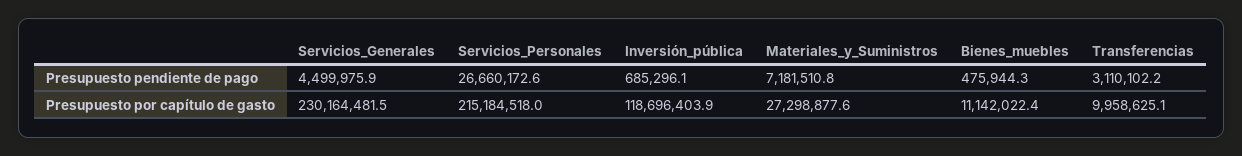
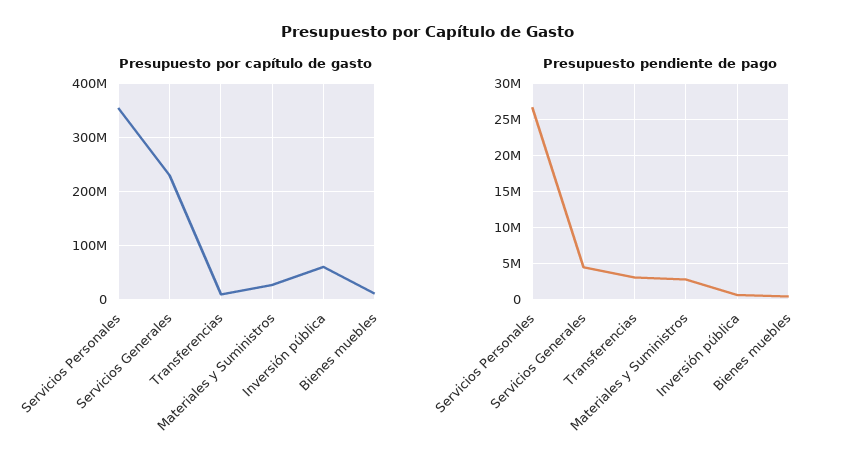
  {
    "Presupuesto pendiente de pago": {
      "Servicios_Generales": 4499975.9,
      "Servicios_Personales": 26660172.6,
      "Inversión_pública": 685296.1,
-     "Materiales_y_Suministros": 7181510.8,
+     "Materiales_y_Suministros": 3000000,
      "Bienes_muebles": 475944.3,
      "Transferencias": 3110102.2
    },
    "Presupuesto por capítulo de gasto": {
      "Servicios_Generales": 230164481.5,
-     "Servicios_Personales": 215184518,
+     "Servicios_Personales": 360000000,
-     "Inversión_pública": 118696403.9,
+     "Inversión_pública": 60000000,
      "Materiales_y_Suministros": 27298877.6,
      "Bienes_muebles": 11142022.4,
      "Transferencias": 9958625.1
    }
  }

